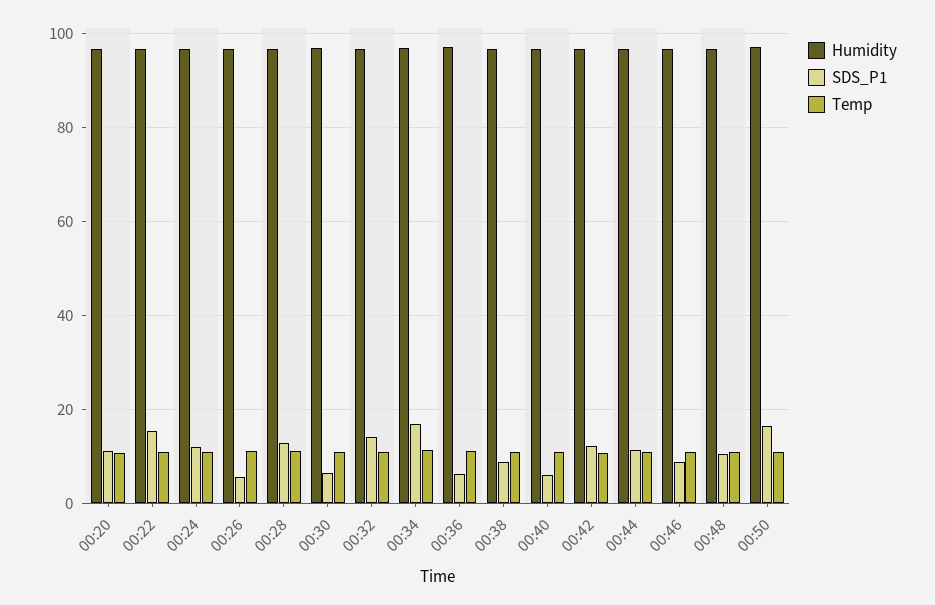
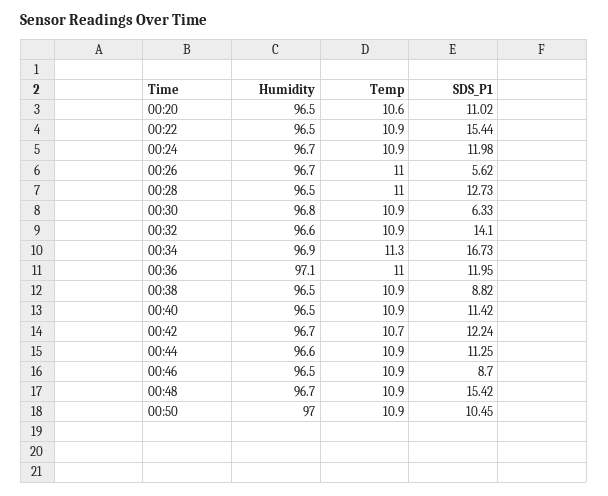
  {
    "Humidity": {
      "00:20": 96.5,
      "00:22": 96.5,
      "00:24": 96.7,
      "00:26": 96.7,
      "00:28": 96.5,
      "00:30": 96.8,
      "00:32": 96.6,
      "00:34": 96.9,
      "00:36": 97.1,
      "00:38": 96.5,
      "00:40": 96.5,
      "00:42": 96.7,
      "00:44": 96.6,
      "00:46": 96.5,
      "00:48": 96.7,
      "00:50": 97
    },
    "SDS_P1": {
      "00:20": 11.02,
      "00:22": 15.44,
      "00:24": 11.98,
      "00:26": 5.62,
      "00:28": 12.73,
      "00:30": 6.33,
      "00:32": 14.1,
      "00:34": 16.73,
-     "00:36": 6,
+     "00:36": 11.95,
      "00:38": 8.82,
-     "00:40": 6,
+     "00:40": 11.42,
      "00:42": 12.24,
      "00:44": 11.25,
      "00:46": 8.7,
-     "00:48": 10,
+     "00:48": 15.42,
-     "00:50": 16
+     "00:50": 10.45
    },
    "Temp": {
      "00:20": 10.6,
      "00:22": 10.9,
      "00:24": 10.9,
      "00:26": 11,
      "00:28": 11,
      "00:30": 10.9,
      "00:32": 10.9,
      "00:34": 11.3,
      "00:36": 11,
      "00:38": 10.9,
      "00:40": 10.9,
      "00:42": 10.7,
      "00:44": 10.9,
      "00:46": 10.9,
      "00:48": 10.9,
      "00:50": 10.9
    }
  }

